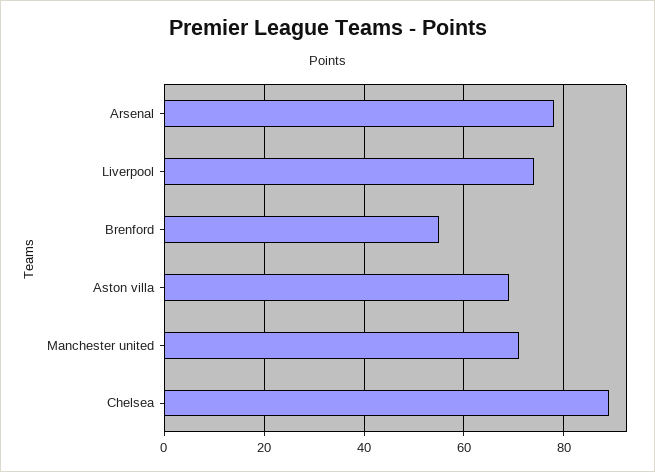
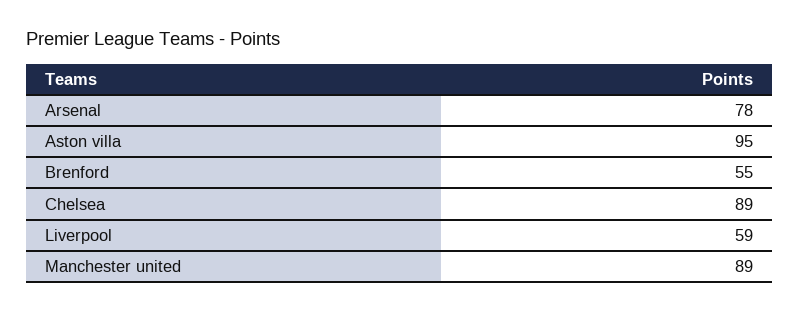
  {
    "Arsenal": 78,
-   "Liverpool": 75,
+   "Liverpool": 59,
    "Brenford": 55,
-   "Aston villa": 70,
+   "Aston villa": 95,
-   "Manchester united": 70,
+   "Manchester united": 89,
    "Chelsea": 89
  }

